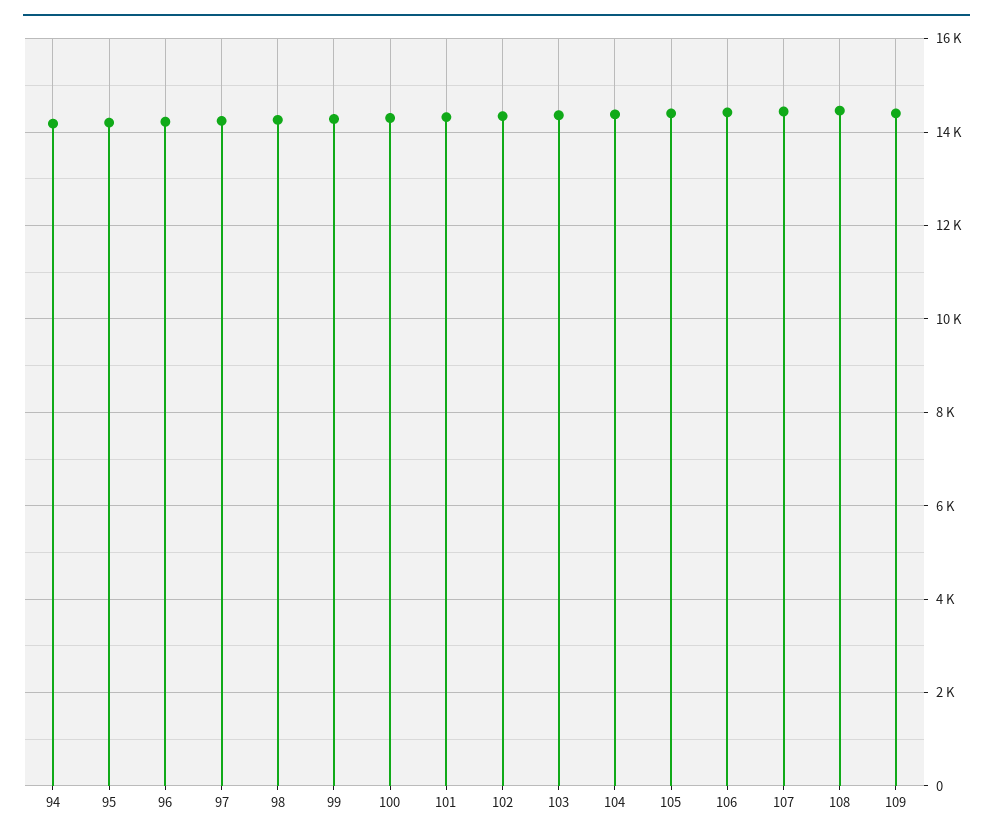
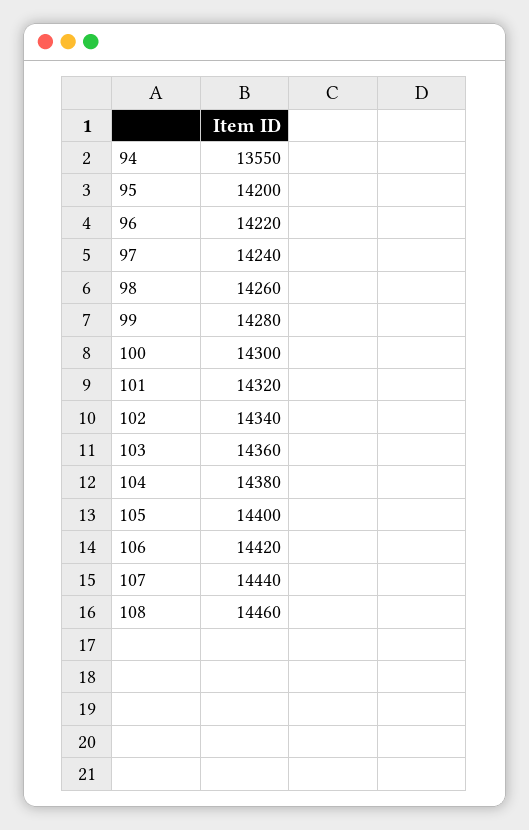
  {
-   "94": 14200,
+   "94": 13550,
    "95": 14200,
    "96": 14220,
    "97": 14240,
    "98": 14260,
    "99": 14280,
    "100": 14300,
    "101": 14320,
    "102": 14340,
    "103": 14360,
    "104": 14380,
    "105": 14400,
    "106": 14420,
    "107": 14440,
-   "108": 14460,
+   "108": 14460
-   "109": 14400
  }

